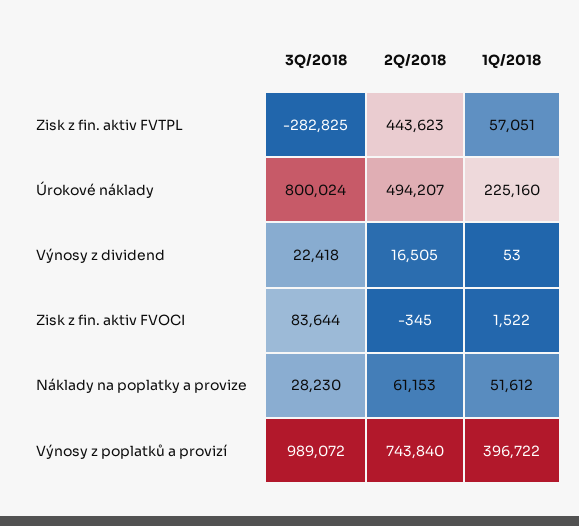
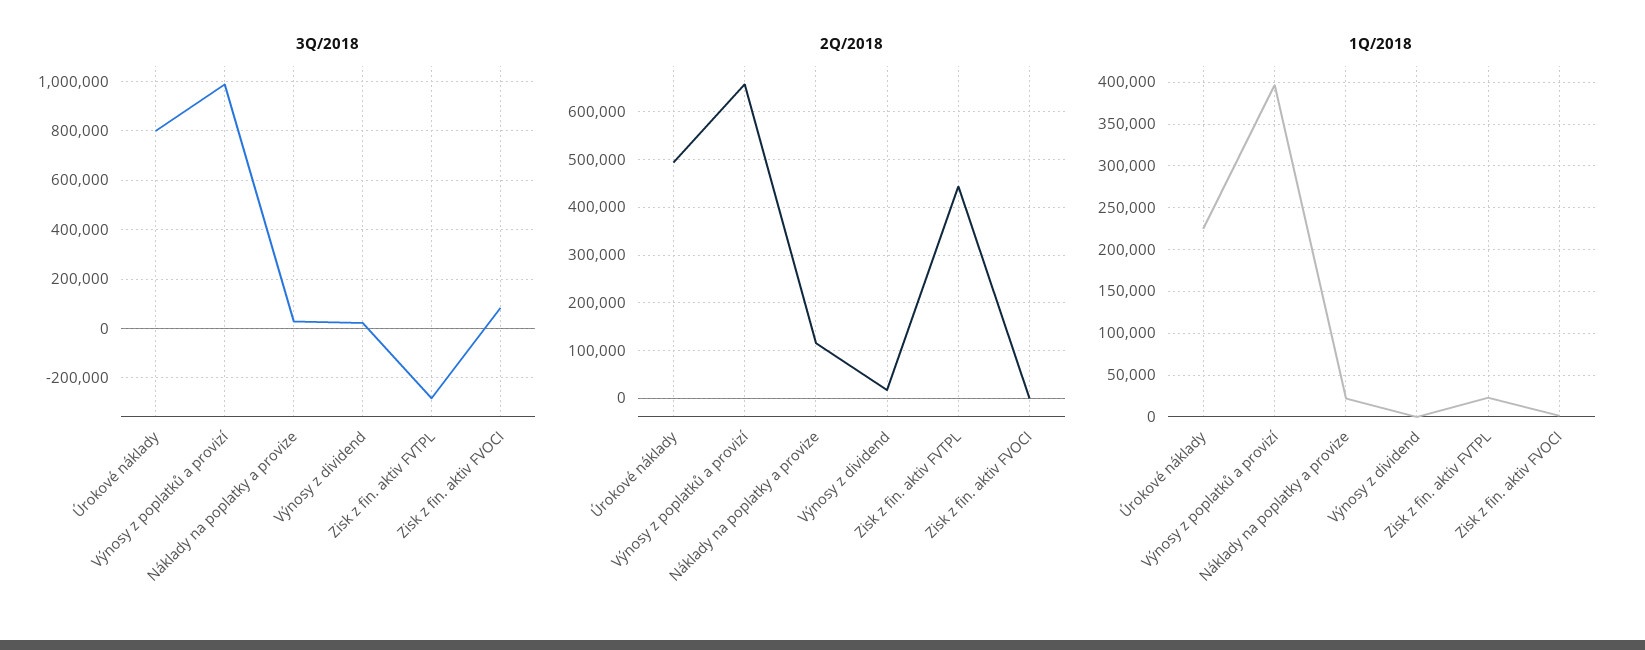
  {
    "3Q/2018": {
      "Zisk z fin. aktiv FVTPL": -282825,
      "Úrokové náklady": 800024,
      "Výnosy z dividend": 22418,
      "Zisk z fin. aktiv FVOCI": 83644,
      "Náklady na poplatky a provize": 28230,
      "Výnosy z poplatků a provizí": 989072
    },
    "2Q/2018": {
      "Zisk z fin. aktiv FVTPL": 443623,
      "Úrokové náklady": 494207,
      "Výnosy z dividend": 16505,
      "Zisk z fin. aktiv FVOCI": -345,
-     "Náklady na poplatky a provize": 61153,
+     "Náklady na poplatky a provize": 120000,
-     "Výnosy z poplatků a provizí": 743840
+     "Výnosy z poplatků a provizí": 660000
    },
    "1Q/2018": {
-     "Zisk z fin. aktiv FVTPL": 57051,
+     "Zisk z fin. aktiv FVTPL": 20000,
      "Úrokové náklady": 225160,
      "Výnosy z dividend": 53,
      "Zisk z fin. aktiv FVOCI": 1522,
-     "Náklady na poplatky a provize": 51612,
+     "Náklady na poplatky a provize": 20000,
      "Výnosy z poplatků a provizí": 396722
    }
  }

